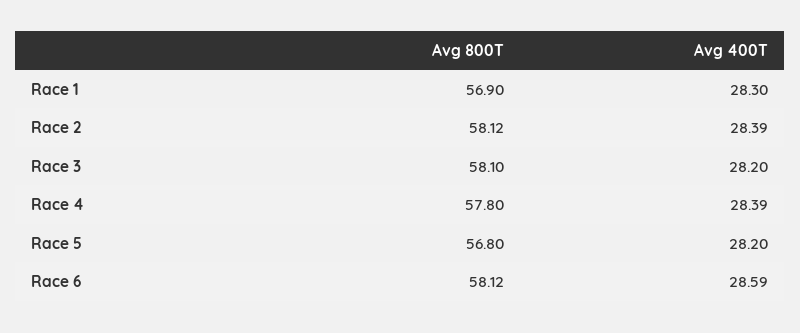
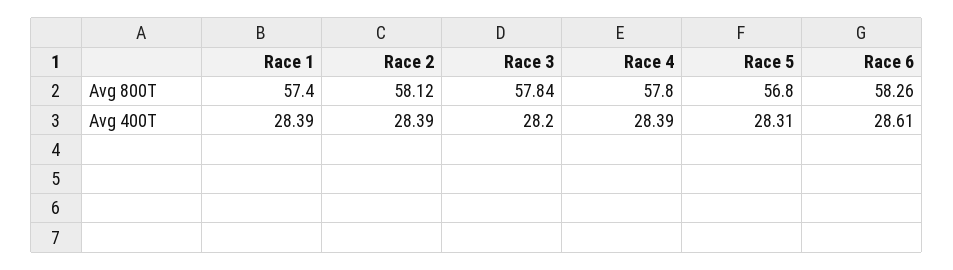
  {
    "Avg 800T": {
-     "Race 1": 56.9,
+     "Race 1": 57.4,
      "Race 2": 58.12,
-     "Race 3": 58.1,
+     "Race 3": 57.84,
      "Race 4": 57.8,
      "Race 5": 56.8,
-     "Race 6": 58.12
+     "Race 6": 58.26
    },
    "Avg 400T": {
-     "Race 1": 28.3,
+     "Race 1": 28.39,
      "Race 2": 28.39,
      "Race 3": 28.2,
      "Race 4": 28.39,
-     "Race 5": 28.2,
+     "Race 5": 28.31,
-     "Race 6": 28.59
+     "Race 6": 28.61
    }
  }

